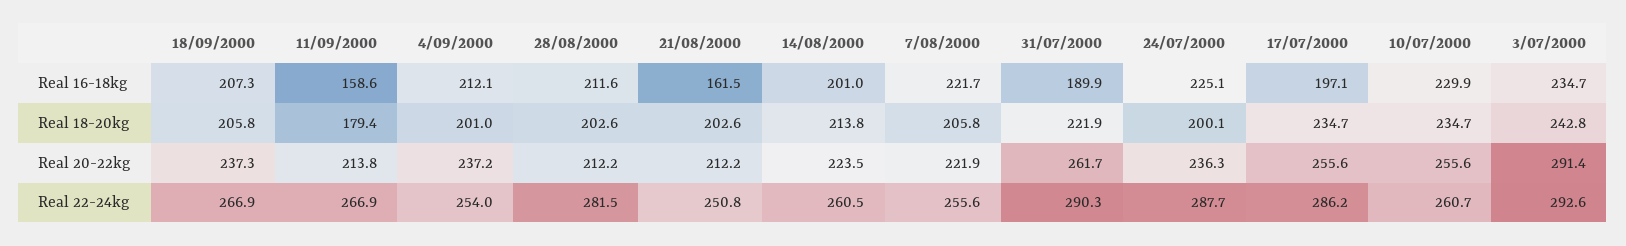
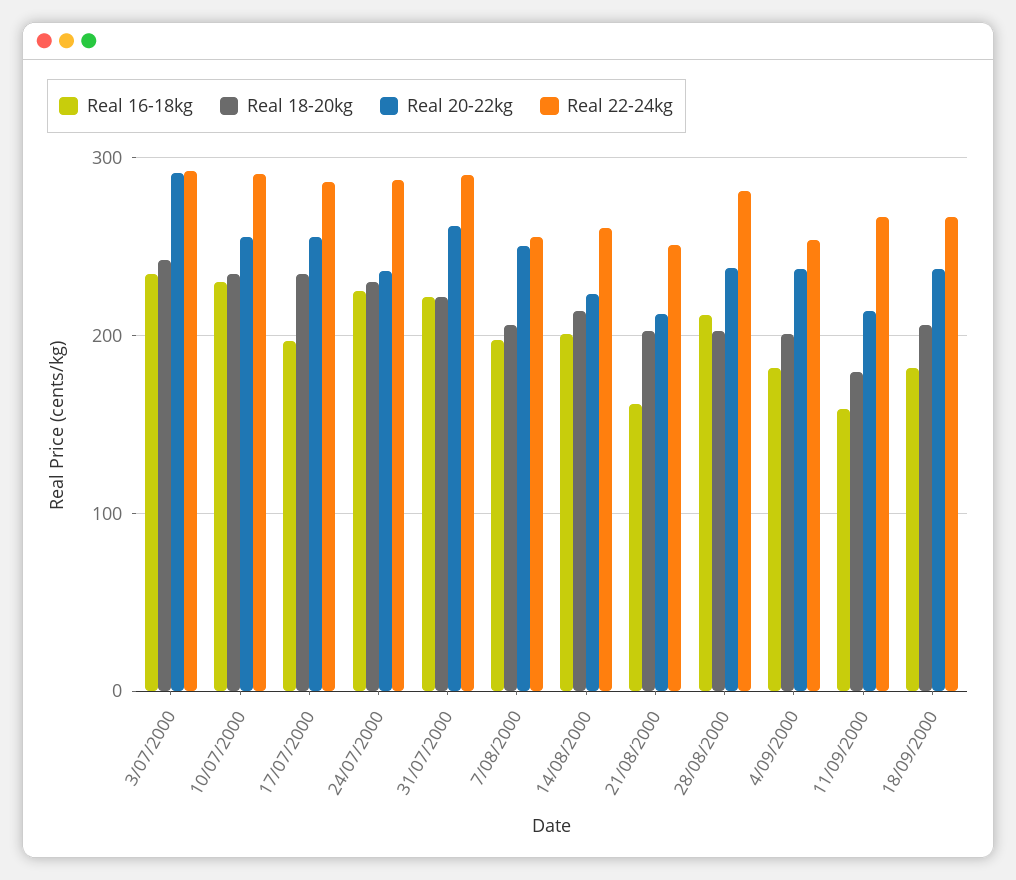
  {
    "Real 16-18kg": {
-     "18/09/2000": 207.3,
+     "18/09/2000": 180,
      "11/09/2000": 158.6,
-     "4/09/2000": 212.1,
+     "4/09/2000": 180,
      "28/08/2000": 211.6,
      "21/08/2000": 161.5,
      "14/08/2000": 201,
-     "7/08/2000": 221.7,
+     "7/08/2000": 200,
-     "31/07/2000": 189.9,
+     "31/07/2000": 220,
      "24/07/2000": 225.1,
      "17/07/2000": 197.1,
      "10/07/2000": 229.9,
      "3/07/2000": 234.7
    },
    "Real 18-20kg": {
      "18/09/2000": 205.8,
      "11/09/2000": 179.4,
      "4/09/2000": 201,
      "28/08/2000": 202.6,
      "21/08/2000": 202.6,
      "14/08/2000": 213.8,
      "7/08/2000": 205.8,
      "31/07/2000": 221.9,
-     "24/07/2000": 200.1,
+     "24/07/2000": 230,
      "17/07/2000": 234.7,
      "10/07/2000": 234.7,
      "3/07/2000": 242.8
    },
    "Real 20-22kg": {
      "18/09/2000": 237.3,
      "11/09/2000": 213.8,
      "4/09/2000": 237.2,
-     "28/08/2000": 212.2,
+     "28/08/2000": 240,
      "21/08/2000": 212.2,
      "14/08/2000": 223.5,
-     "7/08/2000": 221.9,
+     "7/08/2000": 250,
      "31/07/2000": 261.7,
      "24/07/2000": 236.3,
      "17/07/2000": 255.6,
      "10/07/2000": 255.6,
      "3/07/2000": 291.4
    },
    "Real 22-24kg": {
      "18/09/2000": 266.9,
      "11/09/2000": 266.9,
      "4/09/2000": 254,
      "28/08/2000": 281.5,
      "21/08/2000": 250.8,
      "14/08/2000": 260.5,
      "7/08/2000": 255.6,
      "31/07/2000": 290.3,
      "24/07/2000": 287.7,
      "17/07/2000": 286.2,
-     "10/07/2000": 260.7,
+     "10/07/2000": 290,
      "3/07/2000": 292.6
    }
  }

